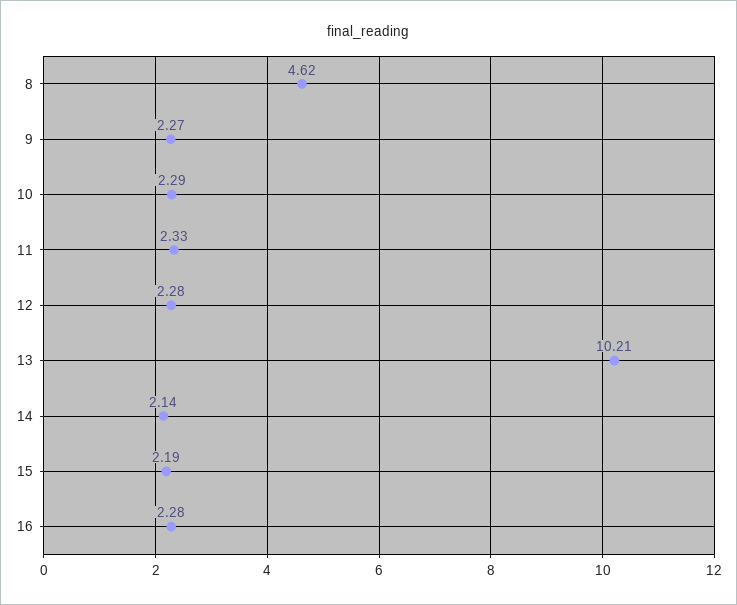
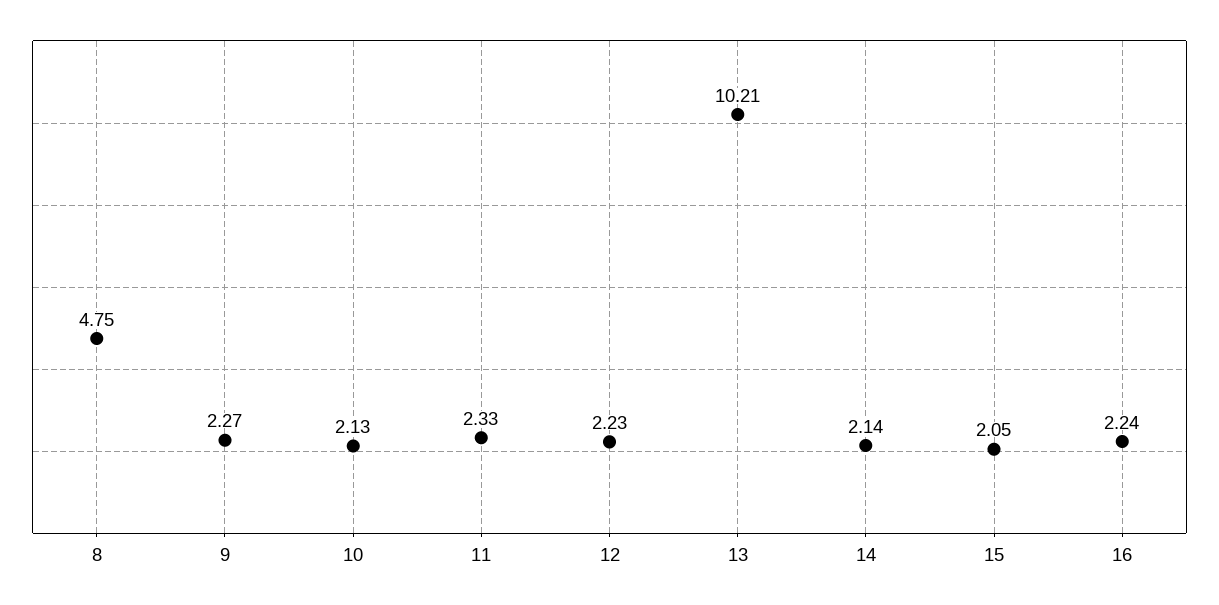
  {
-   "8": 4.62,
+   "8": 4.75,
    "9": 2.27,
-   "10": 2.29,
+   "10": 2.13,
    "11": 2.33,
-   "12": 2.28,
+   "12": 2.23,
    "13": 10.21,
    "14": 2.14,
-   "15": 2.19,
+   "15": 2.05,
-   "16": 2.28
+   "16": 2.24
  }

